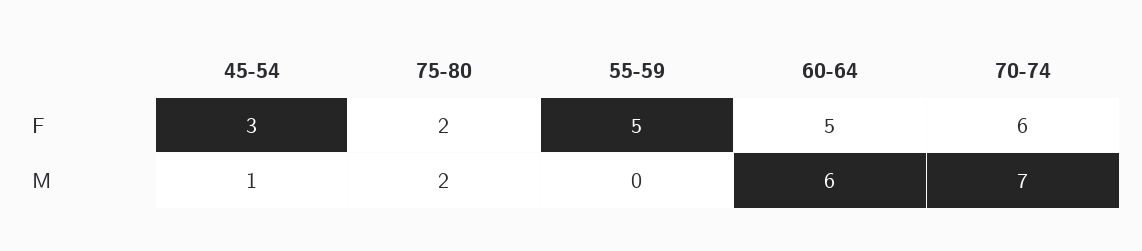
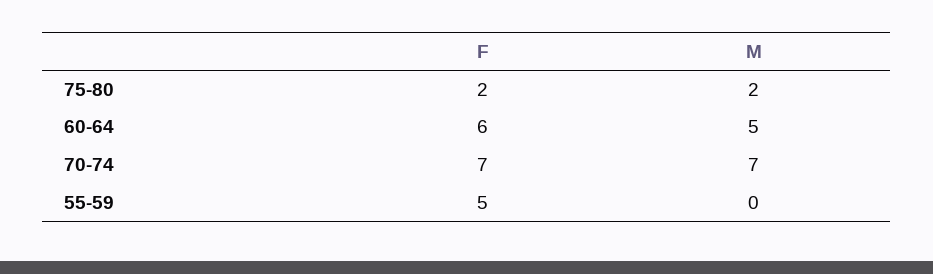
  {
-   "45-54": {
-     "F": 3,
-     "M": 1
-   },
    "75-80": {
      "F": 2,
      "M": 2
    },
    "55-59": {
      "F": 5,
      "M": 0
    },
    "60-64": {
-     "F": 5,
+     "F": 6,
-     "M": 6
+     "M": 5
    },
    "70-74": {
-     "F": 6,
+     "F": 7,
      "M": 7
    }
  }

